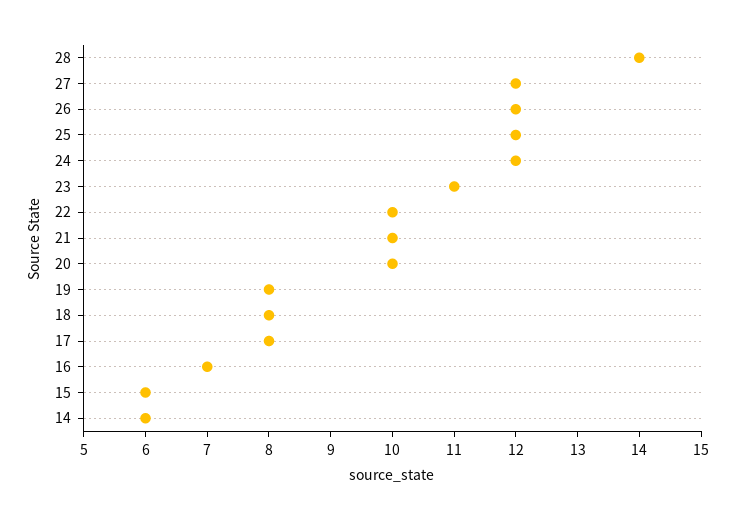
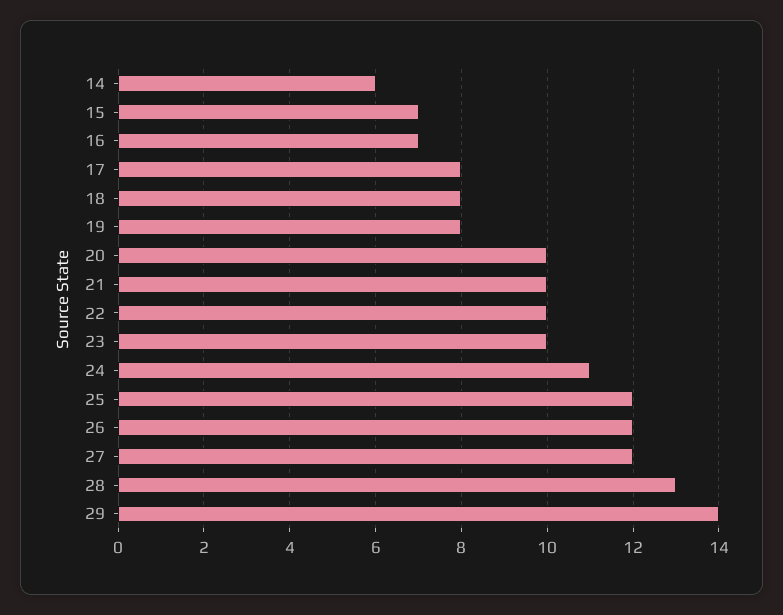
  {
-   "28": 14,
+   "28": 13,
    "27": 12,
    "26": 12,
    "25": 12,
-   "24": 12,
+   "24": 11,
-   "23": 11,
+   "23": 10,
    "22": 10,
    "21": 10,
    "20": 10,
    "19": 8,
    "18": 8,
    "17": 8,
    "16": 7,
-   "15": 6,
+   "15": 7,
-   "14": 6
+   "14": 6,
+   "29": 14
  }

